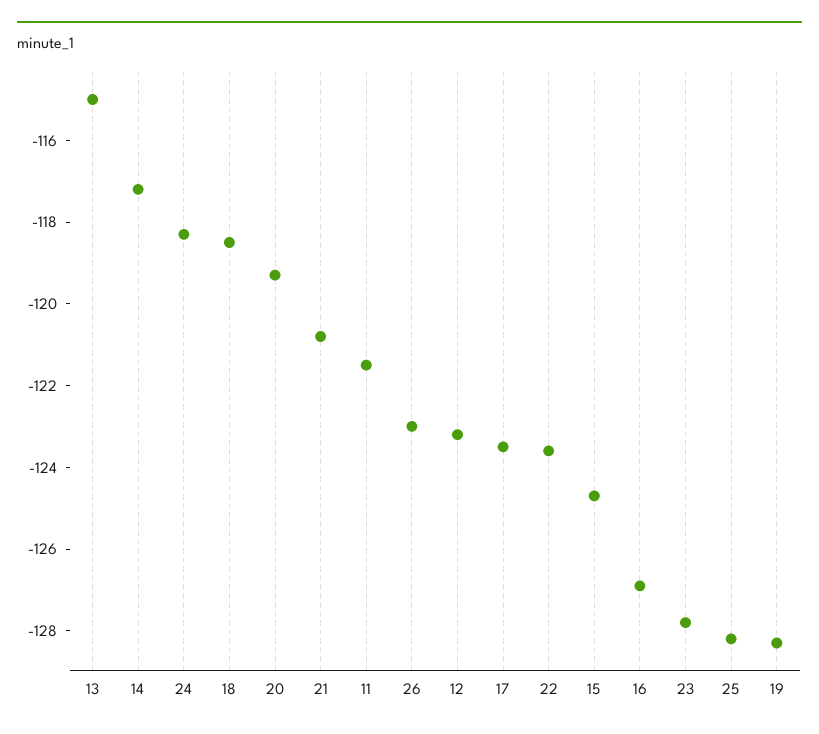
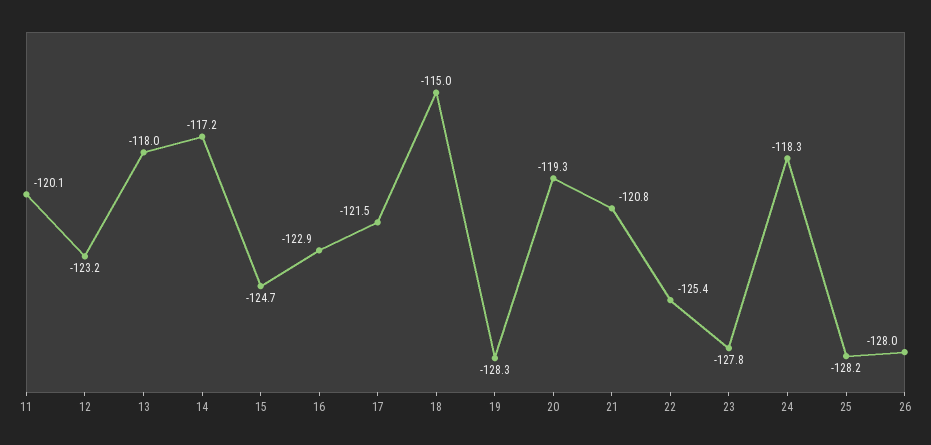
  {
-   "13": -115,
+   "13": -118,
    "14": -117.2,
    "24": -118.3,
-   "18": -118.5,
+   "18": -115,
    "20": -119.3,
    "21": -120.8,
-   "11": -121.5,
+   "11": -120.1,
-   "26": -123,
+   "26": -128,
    "12": -123.2,
-   "17": -123.5,
+   "17": -121.5,
-   "22": -123.5,
+   "22": -125.4,
    "15": -124.7,
-   "16": -127,
+   "16": -122.9,
    "23": -127.8,
    "25": -128.2,
    "19": -128.3
  }

